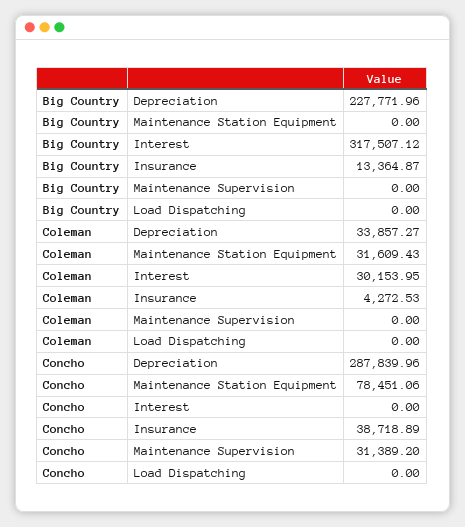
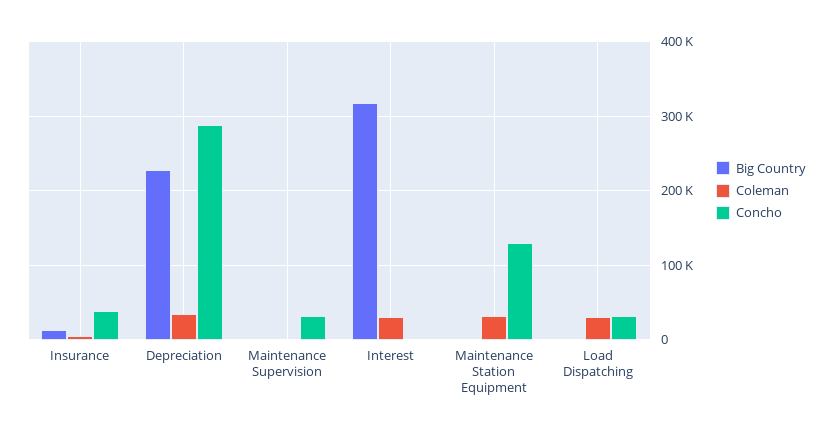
  {
    "Big Country": {
      "Depreciation": 227771.96,
      "Maintenance Station Equipment": 0,
      "Interest": 317507.12,
      "Insurance": 13364.87,
      "Maintenance Supervision": 0,
      "Load Dispatching": 0
    },
    "Coleman": {
      "Depreciation": 33857.27,
      "Maintenance Station Equipment": 31609.43,
      "Interest": 30153.95,
      "Insurance": 4272.53,
      "Maintenance Supervision": 0,
-     "Load Dispatching": 0
+     "Load Dispatching": 30000
    },
    "Concho": {
      "Depreciation": 287839.96,
-     "Maintenance Station Equipment": 78451.06,
+     "Maintenance Station Equipment": 130000,
      "Interest": 0,
      "Insurance": 38718.89,
      "Maintenance Supervision": 31389.2,
-     "Load Dispatching": 0
+     "Load Dispatching": 30000
    }
  }

